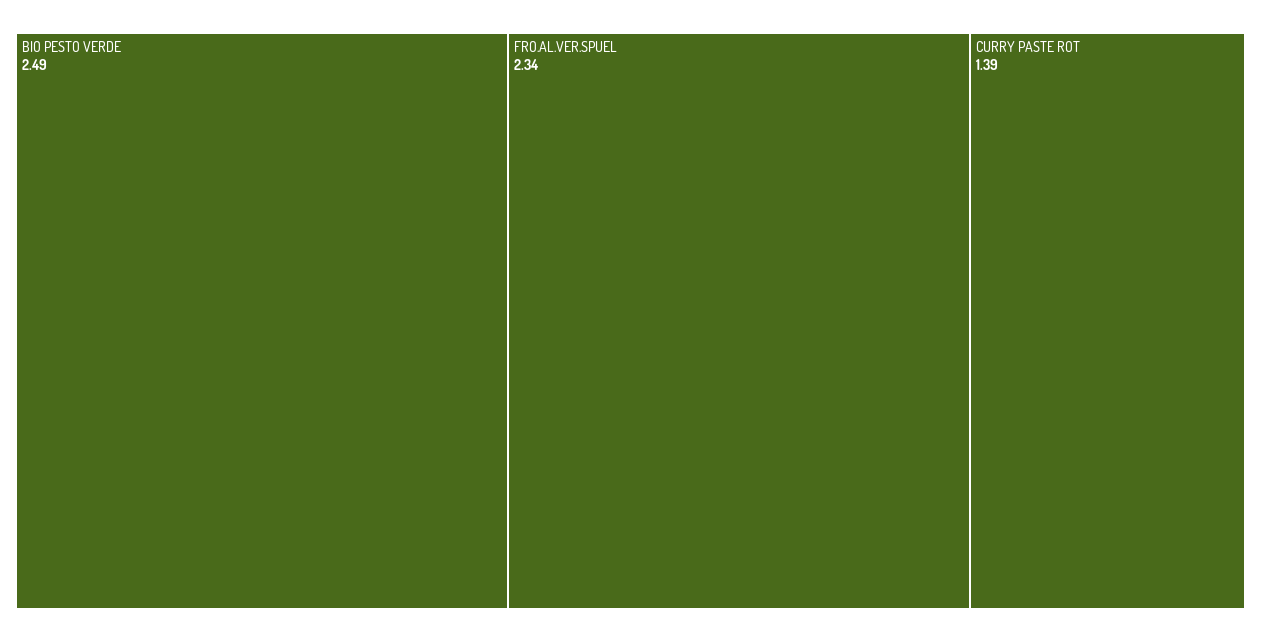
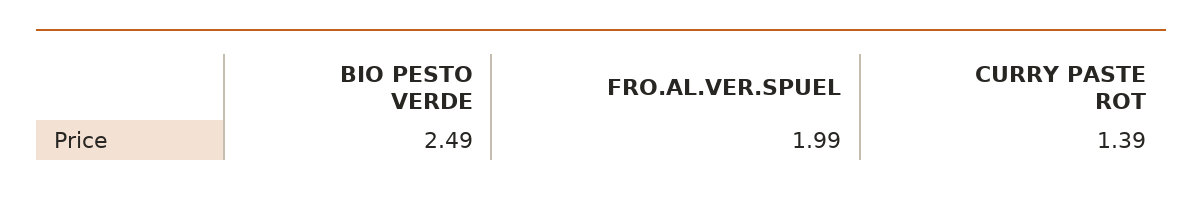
  {
    "BIO PESTO VERDE": 2.49,
-   "FRO.AL.VER.SPUEL": 2.34,
+   "FRO.AL.VER.SPUEL": 1.99,
    "CURRY PASTE ROT": 1.39
  }

